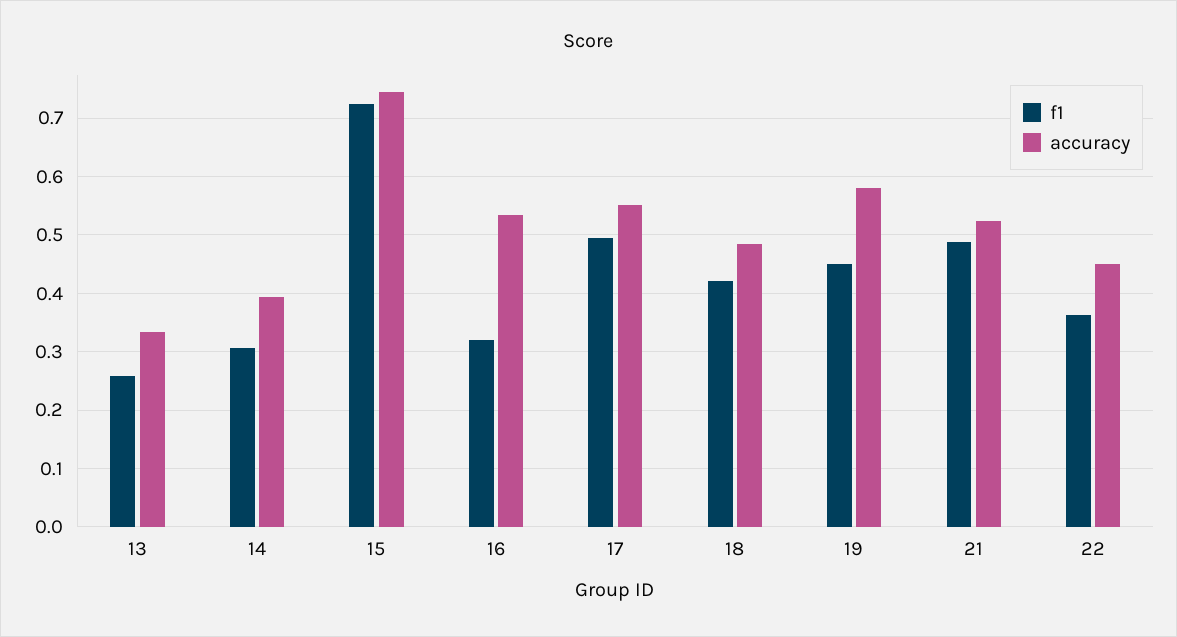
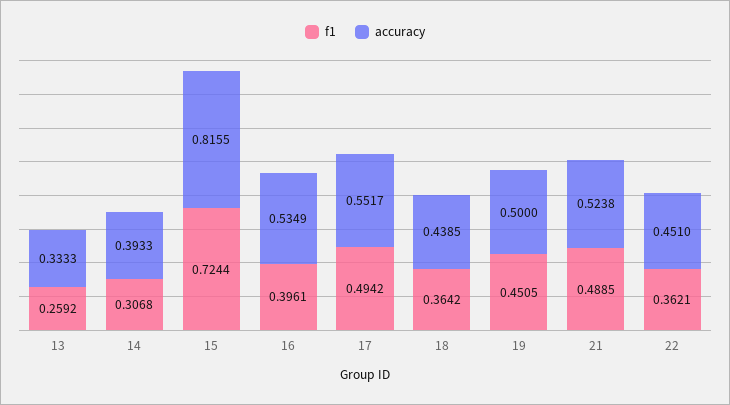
  {
    "f1": {
      "13": 0.2592,
      "14": 0.3068,
      "15": 0.7244,
-     "16": 0.32,
+     "16": 0.3961,
      "17": 0.4942,
-     "18": 0.42,
+     "18": 0.3642,
      "19": 0.4505,
      "21": 0.4885,
      "22": 0.3621
    },
    "accuracy": {
      "13": 0.3333,
      "14": 0.3933,
-     "15": 0.74,
+     "15": 0.8155,
      "16": 0.5349,
      "17": 0.5517,
-     "18": 0.48,
+     "18": 0.4385,
-     "19": 0.58,
+     "19": 0.5,
      "21": 0.5238,
      "22": 0.451
    }
  }

